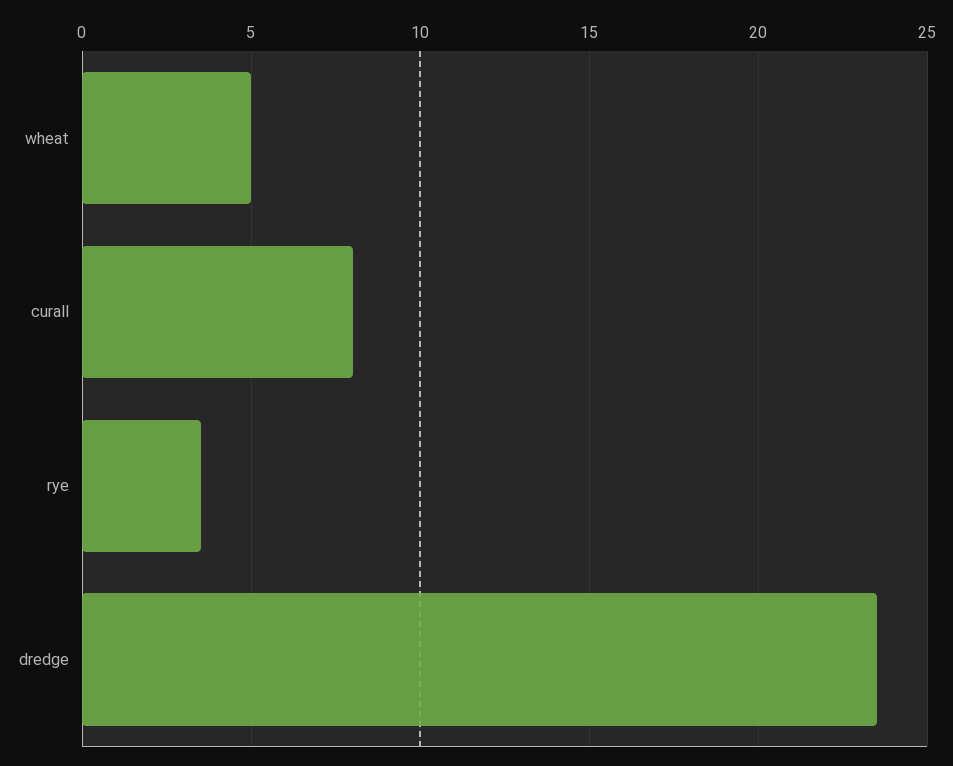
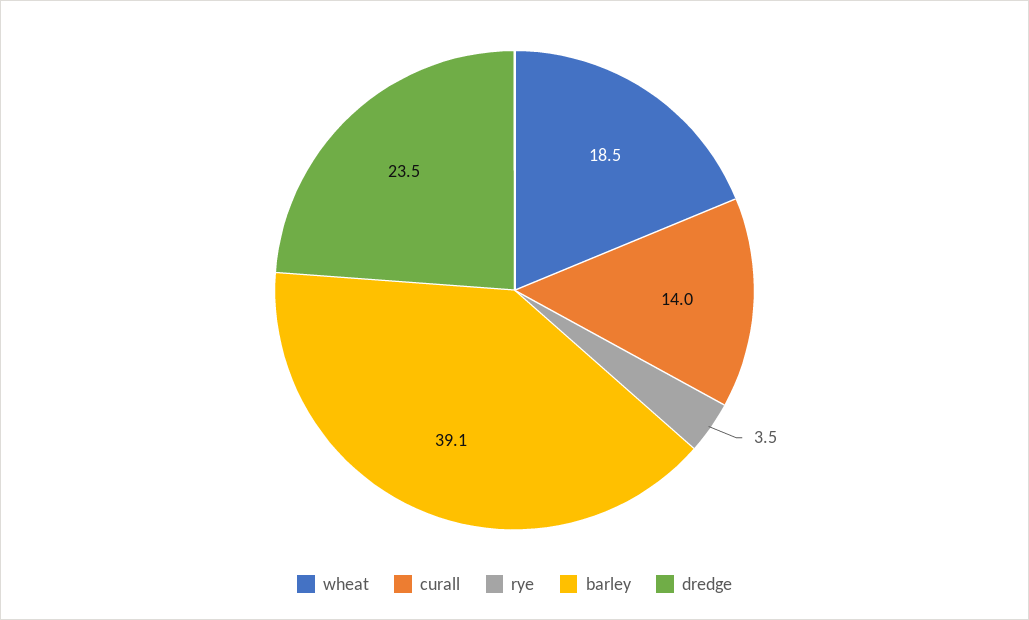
  {
-   "wheat": 5,
+   "wheat": 18.5,
-   "curall": 8,
+   "curall": 14,
    "rye": 3.5,
-   "dredge": 23.5
+   "dredge": 23.5,
+   "barley": 39.1
  }

